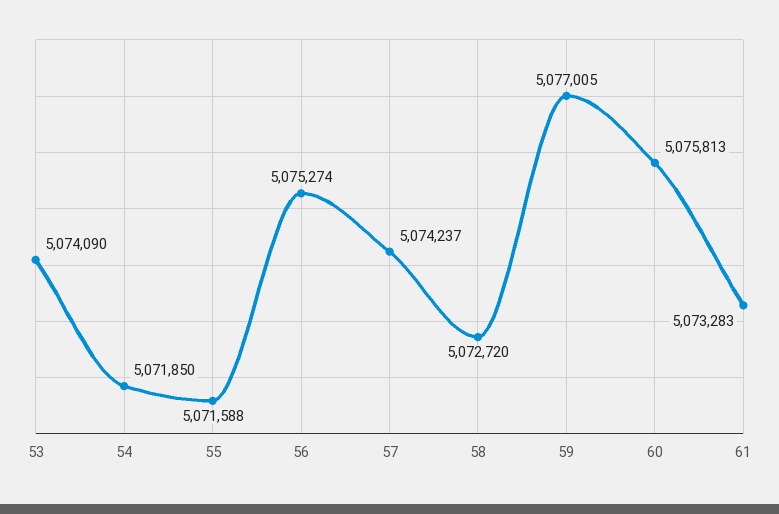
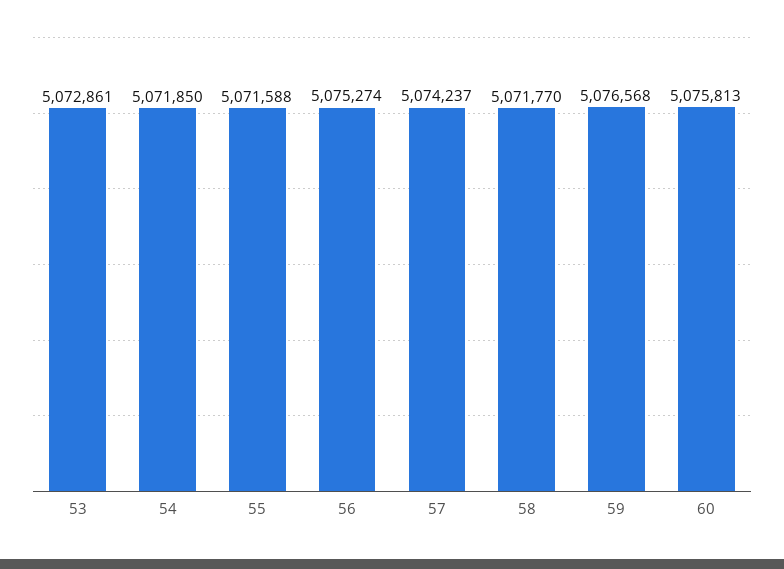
  {
-   "53": 5074090,
+   "53": 5072861,
    "54": 5071850,
    "55": 5071588,
    "56": 5075274,
    "57": 5074237,
-   "58": 5072720,
+   "58": 5071770,
-   "59": 5077005,
+   "59": 5076568,
-   "60": 5075813,
+   "60": 5075813
-   "61": 5073283
  }

